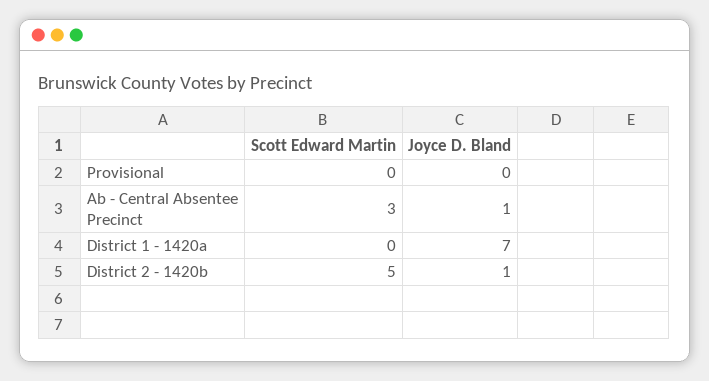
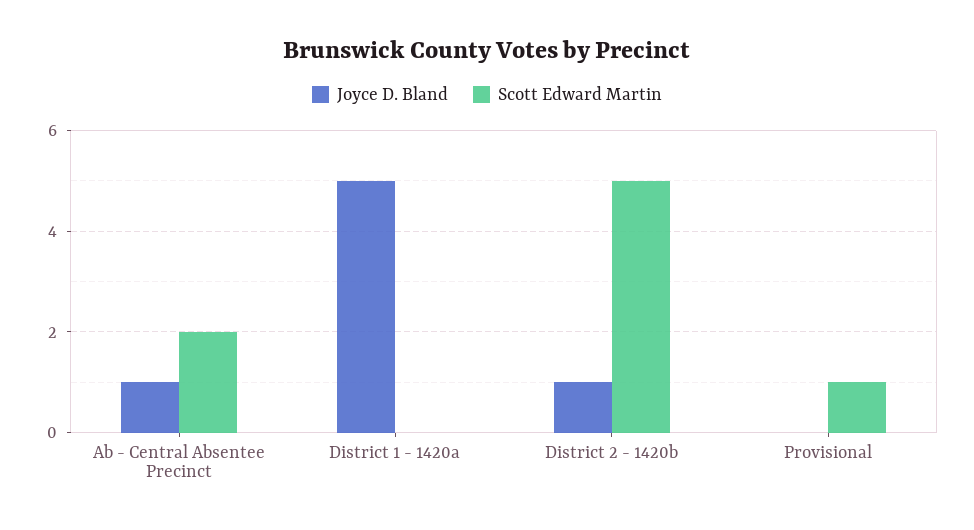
  {
    "Scott Edward Martin": {
-     "Provisional": 0,
+     "Provisional": 1,
-     "Ab - Central Absentee Precinct": 3,
+     "Ab - Central Absentee Precinct": 2,
      "District 1 - 1420a": 0,
      "District 2 - 1420b": 5
    },
    "Joyce D. Bland": {
      "Provisional": 0,
      "Ab - Central Absentee Precinct": 1,
-     "District 1 - 1420a": 7,
+     "District 1 - 1420a": 5,
      "District 2 - 1420b": 1
    }
  }

